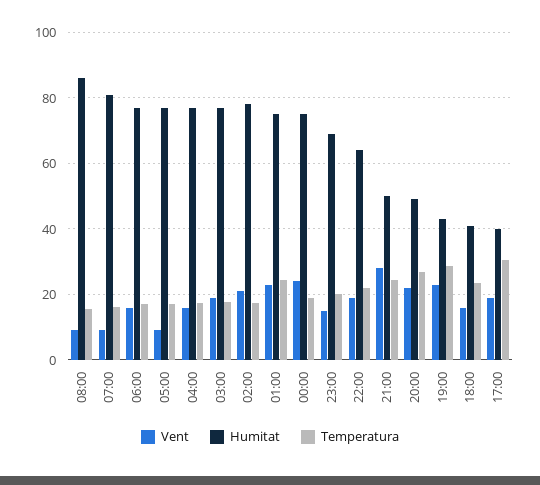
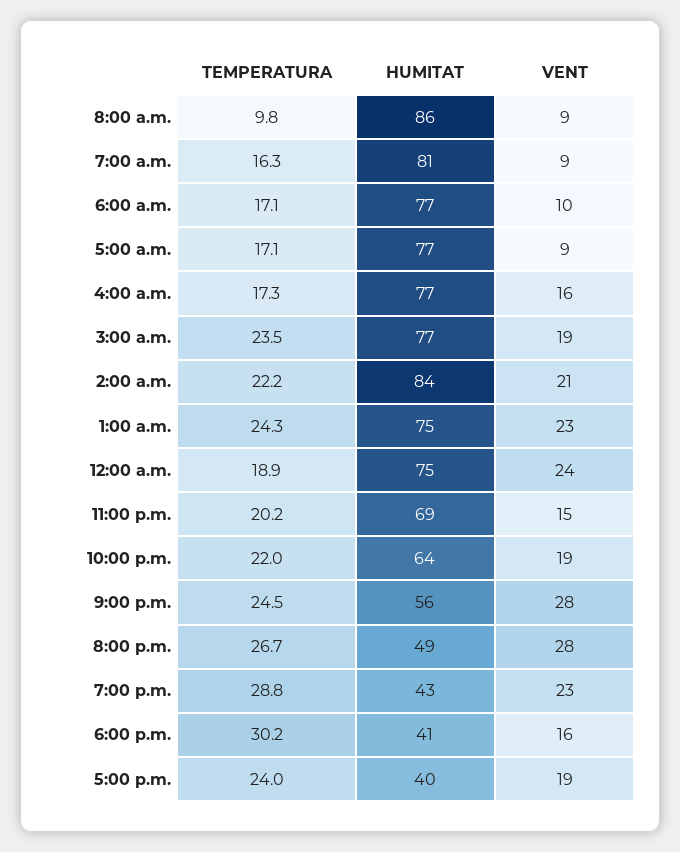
  {
    "Vent": {
      "08:00": 9,
      "07:00": 9,
-     "06:00": 16,
+     "06:00": 10,
      "05:00": 9,
      "04:00": 16,
      "03:00": 19,
      "02:00": 21,
      "01:00": 23,
      "00:00": 24,
      "23:00": 15,
      "22:00": 19,
      "21:00": 28,
-     "20:00": 22,
+     "20:00": 28,
      "19:00": 23,
      "18:00": 16,
      "17:00": 19
    },
    "Humitat": {
      "08:00": 86,
      "07:00": 81,
      "06:00": 77,
      "05:00": 77,
      "04:00": 77,
      "03:00": 77,
-     "02:00": 78,
+     "02:00": 84,
      "01:00": 75,
      "00:00": 75,
      "23:00": 69,
      "22:00": 64,
-     "21:00": 50,
+     "21:00": 56,
      "20:00": 49,
      "19:00": 43,
      "18:00": 41,
      "17:00": 40
    },
    "Temperatura": {
-     "08:00": 16,
+     "08:00": 9.8,
      "07:00": 16.3,
      "06:00": 17.1,
      "05:00": 17.1,
      "04:00": 17.3,
-     "03:00": 18,
+     "03:00": 23.5,
-     "02:00": 18,
+     "02:00": 22.2,
      "01:00": 24.3,
      "00:00": 18.9,
      "23:00": 20.2,
      "22:00": 22,
      "21:00": 24.5,
      "20:00": 26.7,
      "19:00": 28.8,
-     "18:00": 24,
+     "18:00": 30.2,
-     "17:00": 30
+     "17:00": 24
    }
  }

